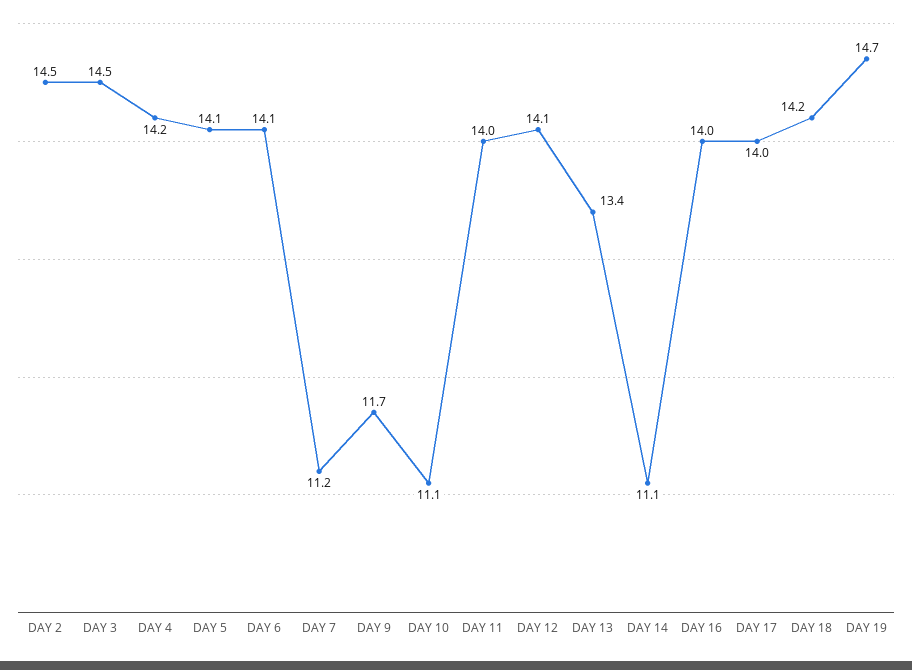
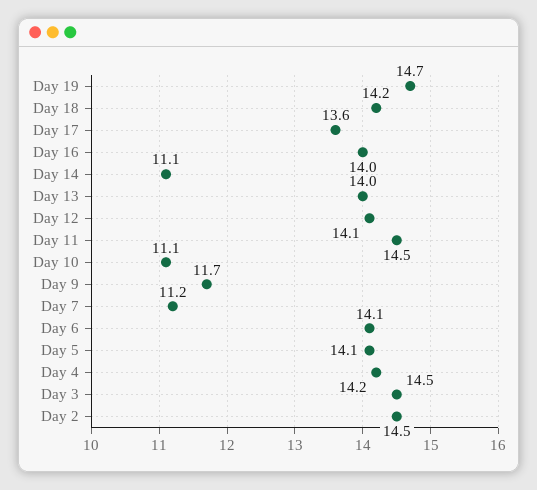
  {
    "DAY 2": 14.5,
    "DAY 3": 14.5,
    "DAY 4": 14.2,
    "DAY 5": 14.1,
    "DAY 6": 14.1,
    "DAY 7": 11.2,
    "DAY 9": 11.7,
    "DAY 10": 11.1,
-   "DAY 11": 14,
+   "DAY 11": 14.5,
    "DAY 12": 14.1,
-   "DAY 13": 13.4,
+   "DAY 13": 14,
    "DAY 14": 11.1,
    "DAY 16": 14,
-   "DAY 17": 14,
+   "DAY 17": 13.6,
    "DAY 18": 14.2,
    "DAY 19": 14.7
  }

